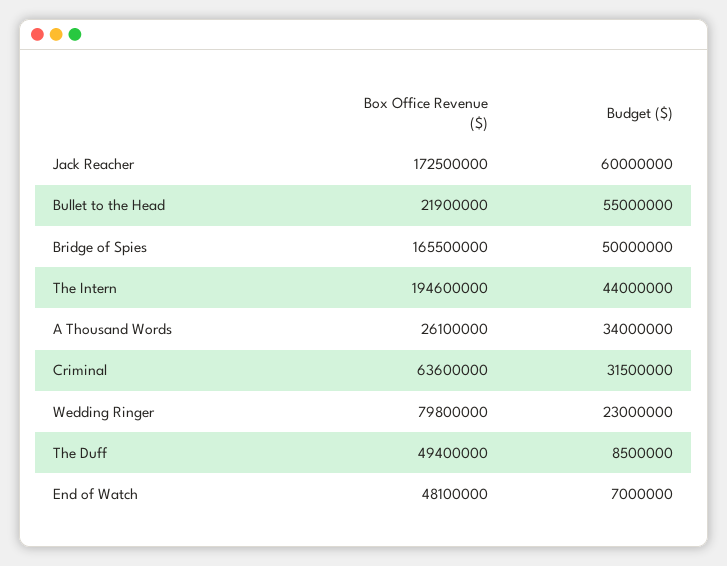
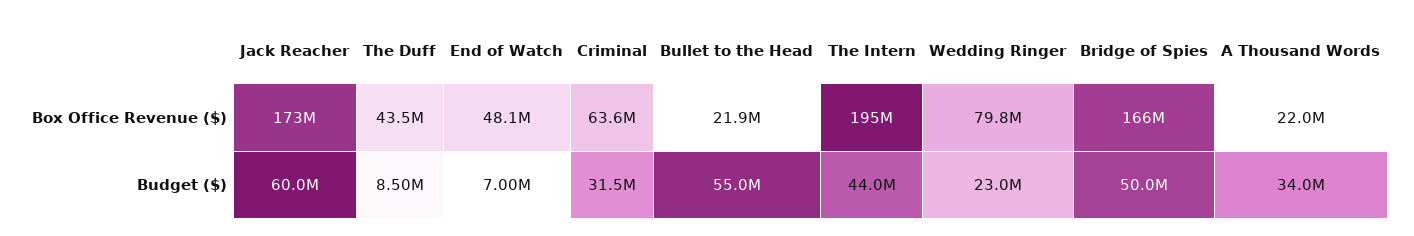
  {
    "Box Office Revenue ($)": {
      "Jack Reacher": 172500000,
      "Bullet to the Head": 21900000,
      "Bridge of Spies": 165500000,
      "The Intern": 194600000,
-     "A Thousand Words": 26100000,
+     "A Thousand Words": 22000000,
      "Criminal": 63600000,
      "Wedding Ringer": 79800000,
-     "The Duff": 49400000,
+     "The Duff": 43500000,
      "End of Watch": 48100000
    },
    "Budget ($)": {
      "Jack Reacher": 60000000,
      "Bullet to the Head": 55000000,
      "Bridge of Spies": 50000000,
      "The Intern": 44000000,
      "A Thousand Words": 34000000,
      "Criminal": 31500000,
      "Wedding Ringer": 23000000,
      "The Duff": 8500000,
      "End of Watch": 7000000
    }
  }

